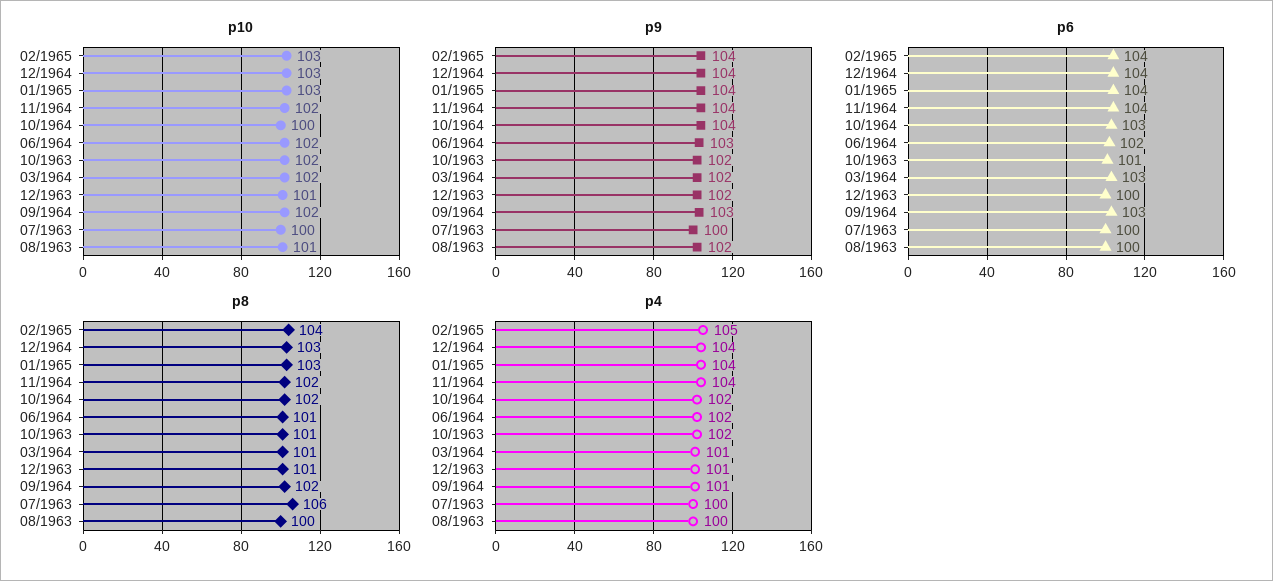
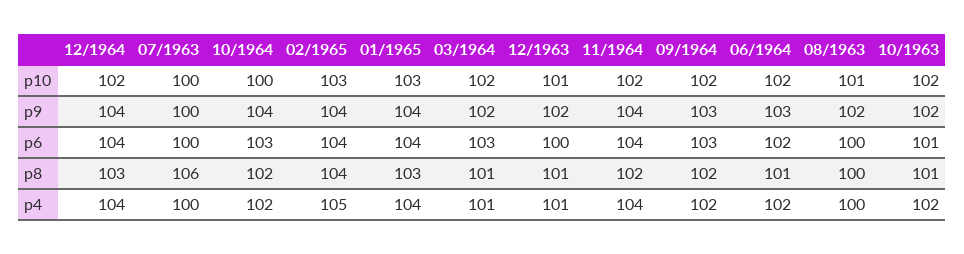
  {
    "p10": {
      "02/1965": 103,
-     "12/1964": 103,
+     "12/1964": 102,
      "01/1965": 103,
      "11/1964": 102,
      "10/1964": 100,
      "06/1964": 102,
      "10/1963": 102,
      "03/1964": 102,
      "12/1963": 101,
      "09/1964": 102,
      "07/1963": 100,
      "08/1963": 101
    },
    "p9": {
      "02/1965": 104,
      "12/1964": 104,
      "01/1965": 104,
      "11/1964": 104,
      "10/1964": 104,
      "06/1964": 103,
      "10/1963": 102,
      "03/1964": 102,
      "12/1963": 102,
      "09/1964": 103,
      "07/1963": 100,
      "08/1963": 102
    },
    "p6": {
      "02/1965": 104,
      "12/1964": 104,
      "01/1965": 104,
      "11/1964": 104,
      "10/1964": 103,
      "06/1964": 102,
      "10/1963": 101,
      "03/1964": 103,
      "12/1963": 100,
      "09/1964": 103,
      "07/1963": 100,
      "08/1963": 100
    },
    "p8": {
      "02/1965": 104,
      "12/1964": 103,
      "01/1965": 103,
      "11/1964": 102,
      "10/1964": 102,
      "06/1964": 101,
      "10/1963": 101,
      "03/1964": 101,
      "12/1963": 101,
      "09/1964": 102,
      "07/1963": 106,
      "08/1963": 100
    },
    "p4": {
      "02/1965": 105,
      "12/1964": 104,
      "01/1965": 104,
      "11/1964": 104,
      "10/1964": 102,
      "06/1964": 102,
      "10/1963": 102,
      "03/1964": 101,
      "12/1963": 101,
-     "09/1964": 101,
+     "09/1964": 102,
      "07/1963": 100,
      "08/1963": 100
    }
  }

